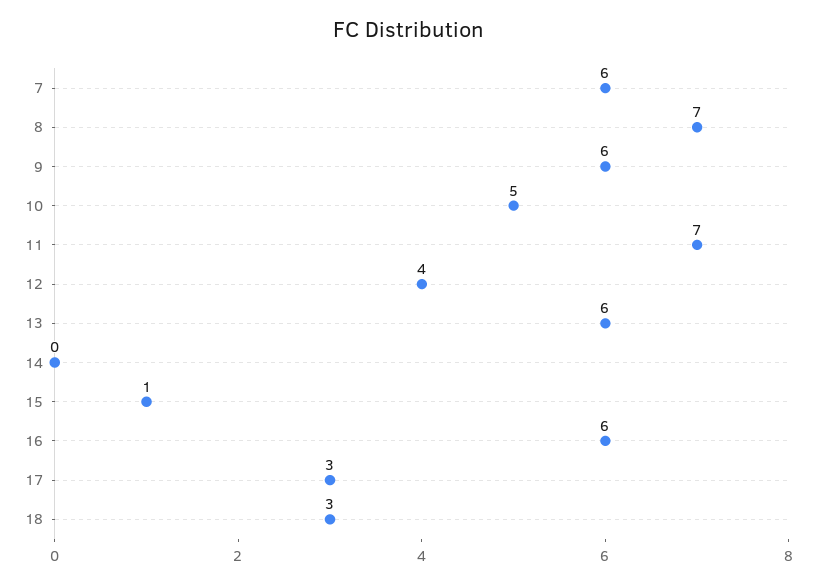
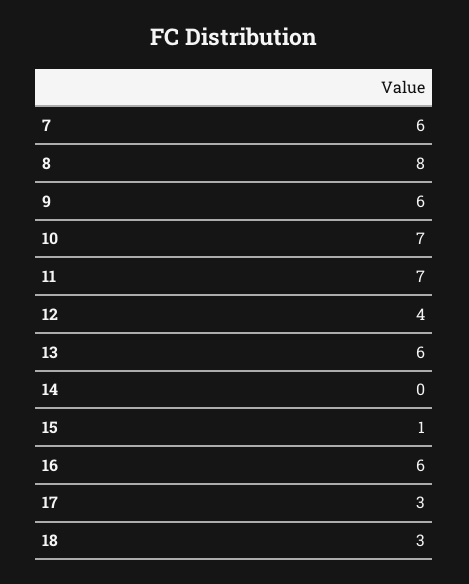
  {
    "7": 6,
-   "8": 7,
+   "8": 8,
    "9": 6,
-   "10": 5,
+   "10": 7,
    "11": 7,
    "12": 4,
    "13": 6,
    "14": 0,
    "15": 1,
    "16": 6,
    "17": 3,
    "18": 3
  }

